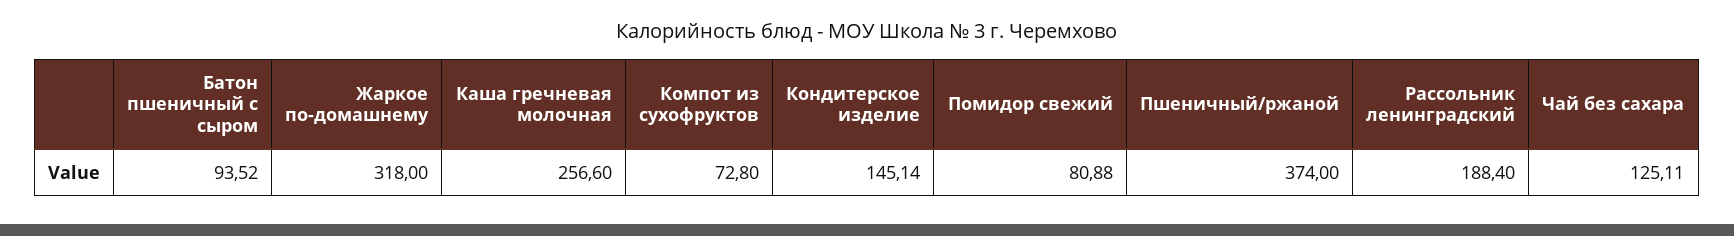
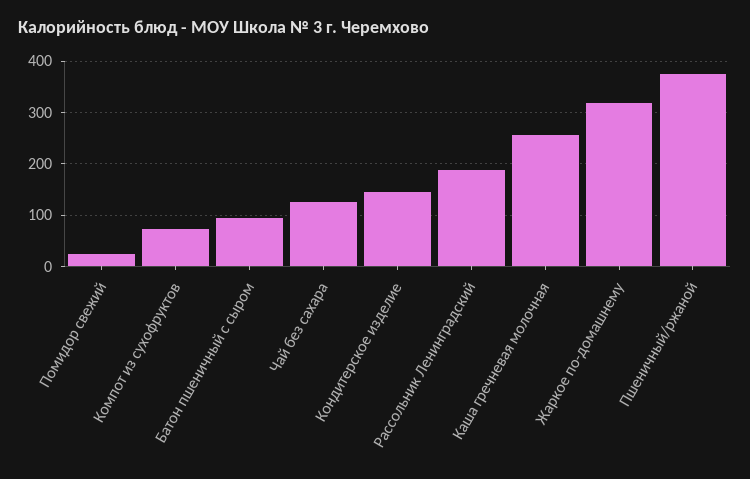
  {
    "Батон пшеничный с сыром": 93.52,
    "Жаркое по-домашнему": 318,
    "Каша гречневая молочная": 256.6,
    "Компот из сухофруктов": 72.8,
    "Кондитерское изделие": 145.14,
-   "Помидор свежий": 80.88,
+   "Помидор свежий": 20,
    "Пшеничный/ржаной": 374,
    "Рассольник ленинградский": 188.4,
    "Чай без сахара": 125.11
  }

